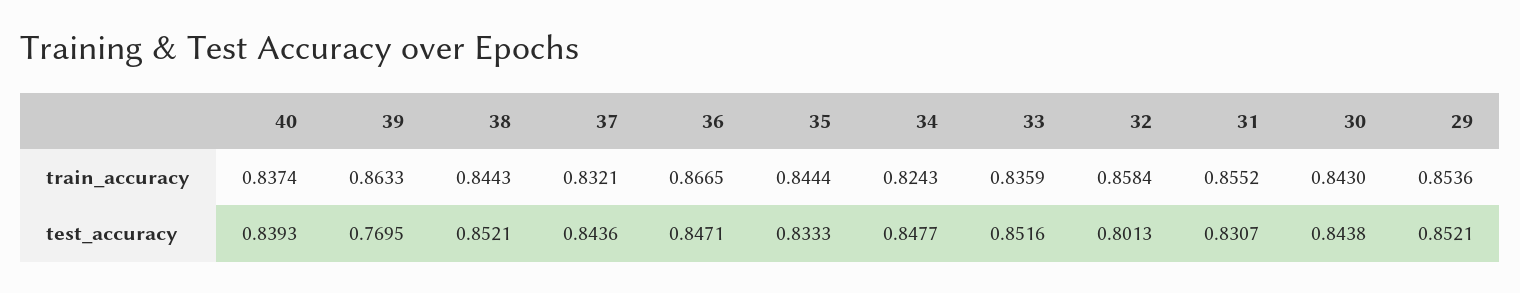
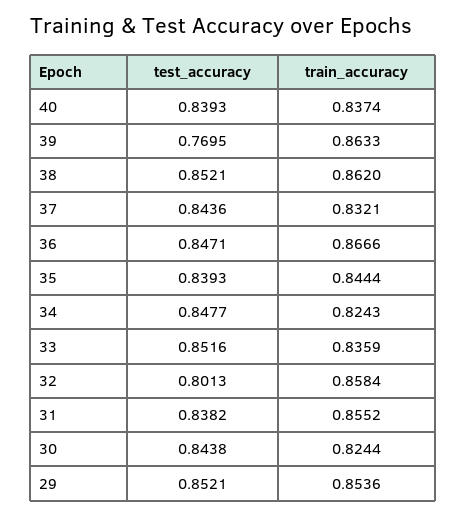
  {
    "40": {
      "train_accuracy": 0.8374,
      "test_accuracy": 0.8393
    },
    "39": {
      "train_accuracy": 0.8633,
      "test_accuracy": 0.7695
    },
    "38": {
-     "train_accuracy": 0.8443,
+     "train_accuracy": 0.862,
      "test_accuracy": 0.8521
    },
    "37": {
      "train_accuracy": 0.8321,
      "test_accuracy": 0.8436
    },
    "36": {
-     "train_accuracy": 0.8665,
+     "train_accuracy": 0.8666,
      "test_accuracy": 0.8471
    },
    "35": {
      "train_accuracy": 0.8444,
-     "test_accuracy": 0.8333
+     "test_accuracy": 0.8393
    },
    "34": {
      "train_accuracy": 0.8243,
      "test_accuracy": 0.8477
    },
    "33": {
      "train_accuracy": 0.8359,
      "test_accuracy": 0.8516
    },
    "32": {
      "train_accuracy": 0.8584,
      "test_accuracy": 0.8013
    },
    "31": {
      "train_accuracy": 0.8552,
-     "test_accuracy": 0.8307
+     "test_accuracy": 0.8382
    },
    "30": {
-     "train_accuracy": 0.843,
+     "train_accuracy": 0.8244,
      "test_accuracy": 0.8438
    },
    "29": {
      "train_accuracy": 0.8536,
      "test_accuracy": 0.8521
    }
  }

